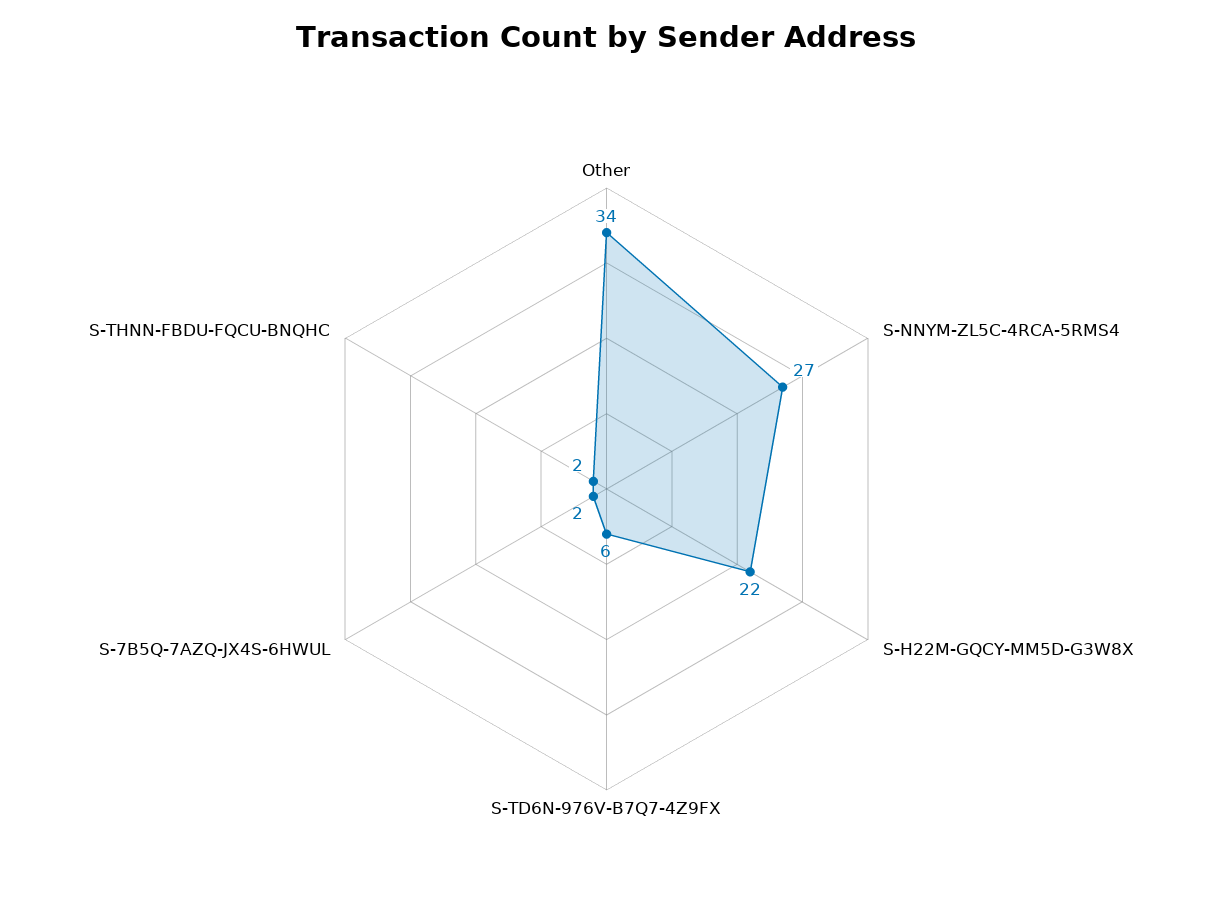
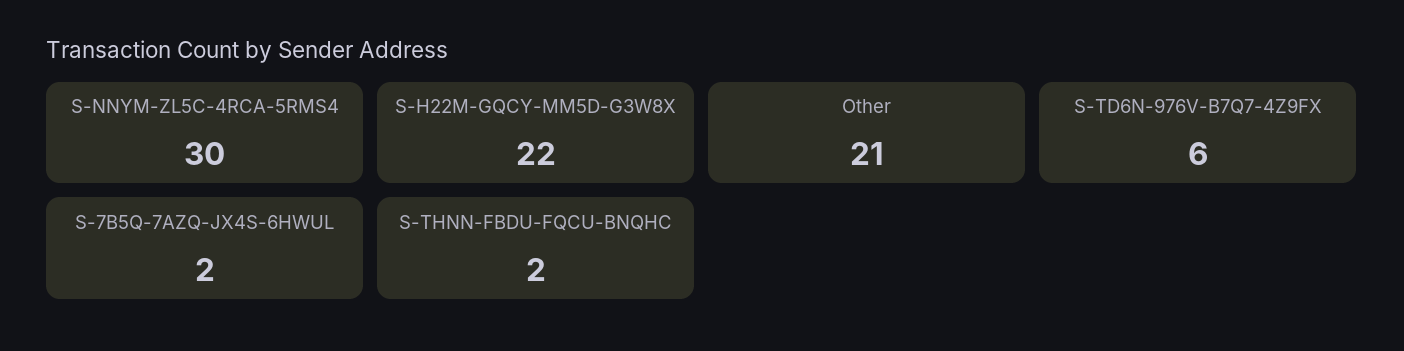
  {
-   "Other": 34,
+   "Other": 21,
-   "S-NNYM-ZL5C-4RCA-5RMS4": 27,
+   "S-NNYM-ZL5C-4RCA-5RMS4": 30,
    "S-H22M-GQCY-MM5D-G3W8X": 22,
    "S-TD6N-976V-B7Q7-4Z9FX": 6,
    "S-7B5Q-7AZQ-JX4S-6HWUL": 2,
    "S-THNN-FBDU-FQCU-BNQHC": 2
  }

